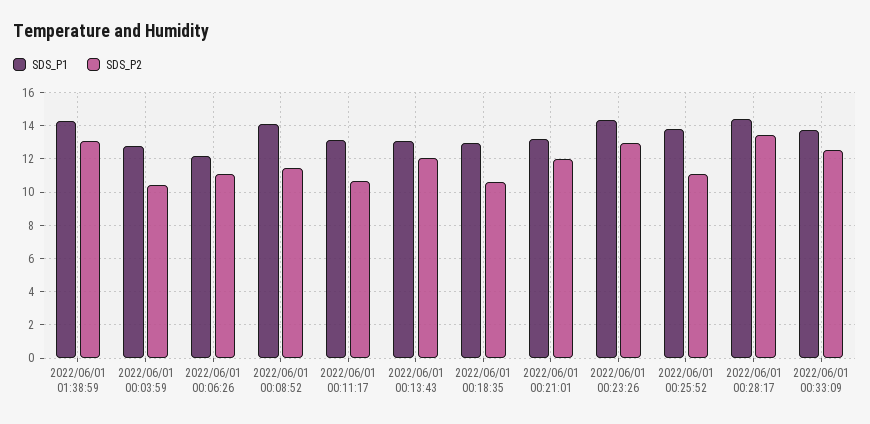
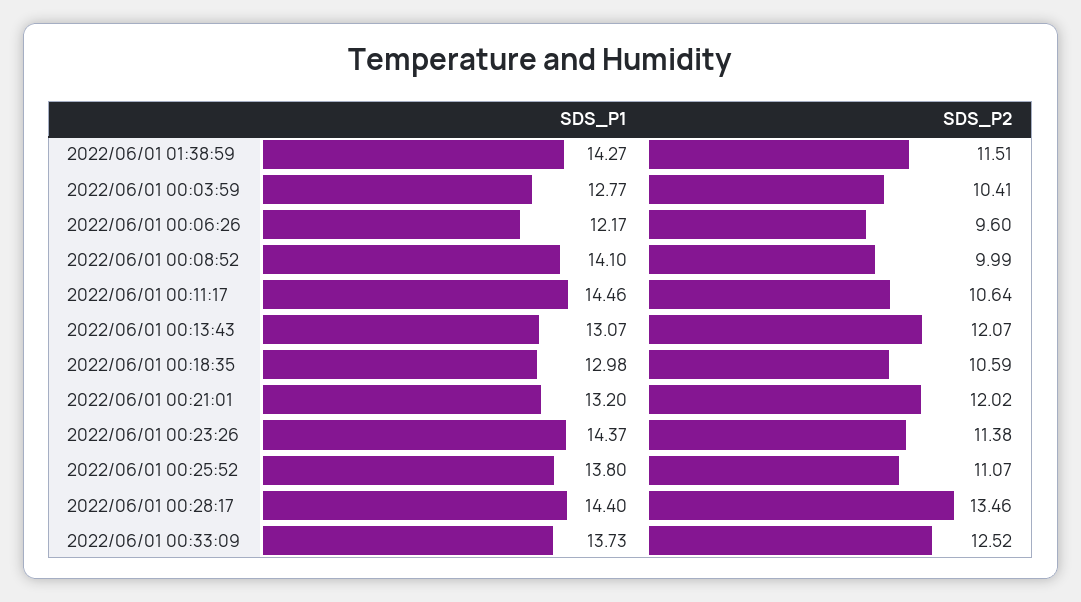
  {
    "SDS_P1": {
      "2022/06/01 01:38:59": 14.27,
      "2022/06/01 00:03:59": 12.77,
      "2022/06/01 00:06:26": 12.17,
      "2022/06/01 00:08:52": 14.1,
-     "2022/06/01 00:11:17": 13,
+     "2022/06/01 00:11:17": 14.46,
      "2022/06/01 00:13:43": 13.07,
      "2022/06/01 00:18:35": 12.98,
      "2022/06/01 00:21:01": 13.2,
      "2022/06/01 00:23:26": 14.37,
      "2022/06/01 00:25:52": 13.8,
      "2022/06/01 00:28:17": 14.4,
      "2022/06/01 00:33:09": 13.73
    },
    "SDS_P2": {
-     "2022/06/01 01:38:59": 13,
+     "2022/06/01 01:38:59": 11.51,
      "2022/06/01 00:03:59": 10.41,
-     "2022/06/01 00:06:26": 11,
+     "2022/06/01 00:06:26": 9.6,
-     "2022/06/01 00:08:52": 11.5,
+     "2022/06/01 00:08:52": 9.99,
      "2022/06/01 00:11:17": 10.64,
      "2022/06/01 00:13:43": 12.07,
      "2022/06/01 00:18:35": 10.59,
      "2022/06/01 00:21:01": 12.02,
-     "2022/06/01 00:23:26": 13,
+     "2022/06/01 00:23:26": 11.38,
      "2022/06/01 00:25:52": 11.07,
      "2022/06/01 00:28:17": 13.46,
      "2022/06/01 00:33:09": 12.52
    }
  }

